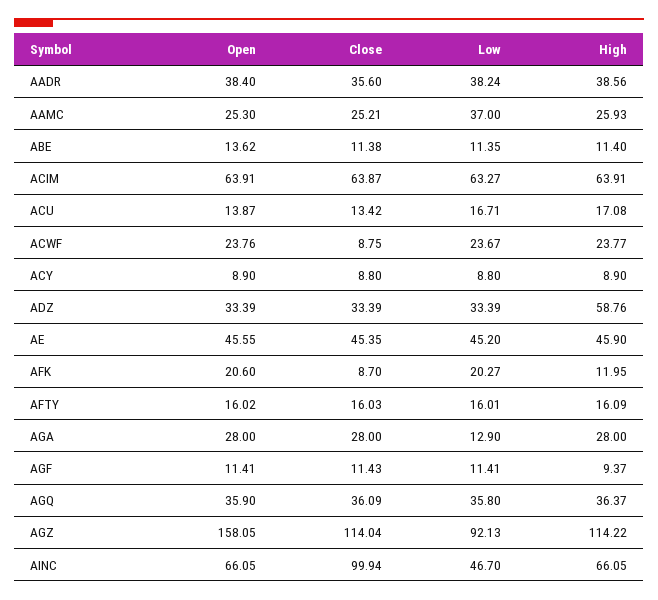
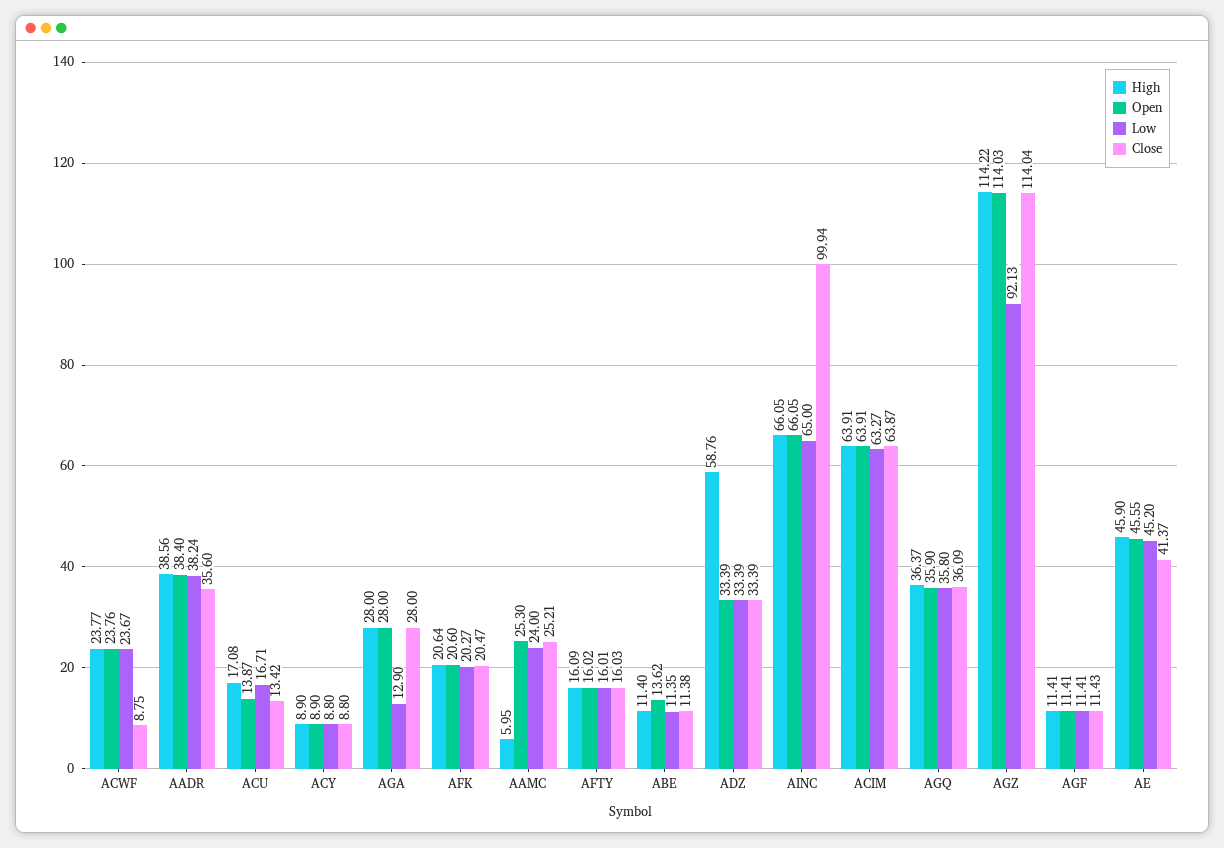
  {
    "Open": {
      "AADR": 38.4,
      "AAMC": 25.3,
      "ABE": 13.62,
      "ACIM": 63.91,
      "ACU": 13.87,
      "ACWF": 23.76,
      "ACY": 8.9,
      "ADZ": 33.39,
      "AE": 45.55,
      "AFK": 20.6,
      "AFTY": 16.02,
      "AGA": 28,
      "AGF": 11.41,
      "AGQ": 35.9,
-     "AGZ": 158.05,
+     "AGZ": 114.03,
      "AINC": 66.05
    },
    "Close": {
      "AADR": 35.6,
      "AAMC": 25.21,
      "ABE": 11.38,
      "ACIM": 63.87,
      "ACU": 13.42,
      "ACWF": 8.75,
      "ACY": 8.8,
      "ADZ": 33.39,
-     "AE": 45.35,
+     "AE": 41.37,
-     "AFK": 8.7,
+     "AFK": 20.47,
      "AFTY": 16.03,
      "AGA": 28,
      "AGF": 11.43,
      "AGQ": 36.09,
      "AGZ": 114.04,
      "AINC": 99.94
    },
    "Low": {
      "AADR": 38.24,
-     "AAMC": 37,
+     "AAMC": 24,
      "ABE": 11.35,
      "ACIM": 63.27,
      "ACU": 16.71,
      "ACWF": 23.67,
      "ACY": 8.8,
      "ADZ": 33.39,
      "AE": 45.2,
      "AFK": 20.27,
      "AFTY": 16.01,
      "AGA": 12.9,
      "AGF": 11.41,
      "AGQ": 35.8,
      "AGZ": 92.13,
-     "AINC": 46.7
+     "AINC": 65
    },
    "High": {
      "AADR": 38.56,
-     "AAMC": 25.93,
+     "AAMC": 5.95,
      "ABE": 11.4,
      "ACIM": 63.91,
      "ACU": 17.08,
      "ACWF": 23.77,
      "ACY": 8.9,
      "ADZ": 58.76,
      "AE": 45.9,
-     "AFK": 11.95,
+     "AFK": 20.64,
      "AFTY": 16.09,
      "AGA": 28,
-     "AGF": 9.37,
+     "AGF": 11.41,
      "AGQ": 36.37,
      "AGZ": 114.22,
      "AINC": 66.05
    }
  }

